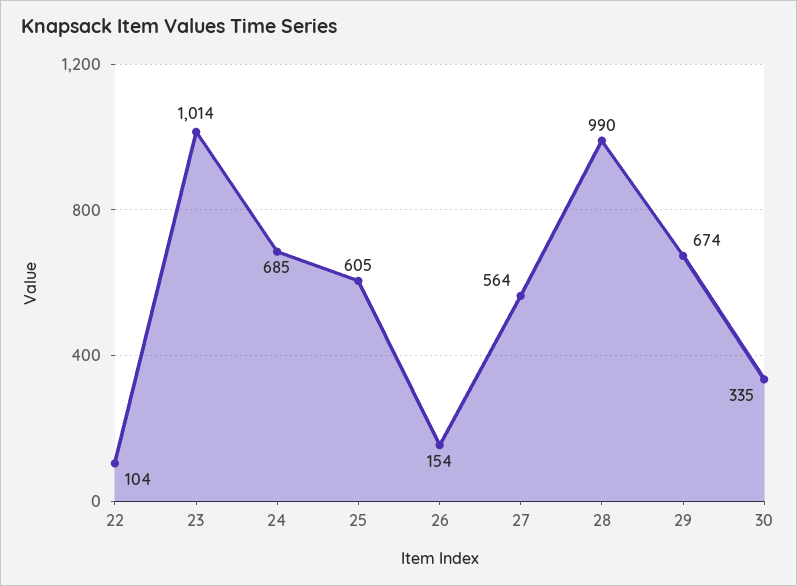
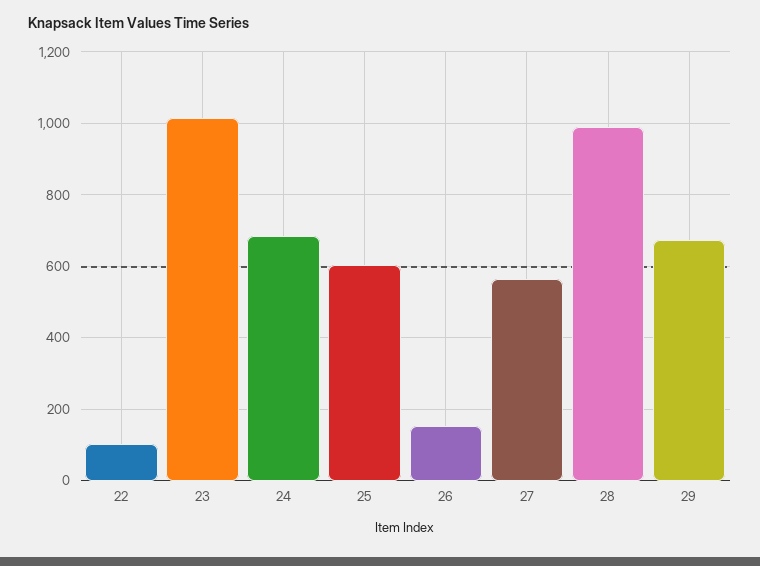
  {
    "22": 104,
    "23": 1014,
    "24": 685,
    "25": 605,
    "26": 154,
    "27": 564,
    "28": 990,
-   "29": 674,
+   "29": 674
-   "30": 335
  }

